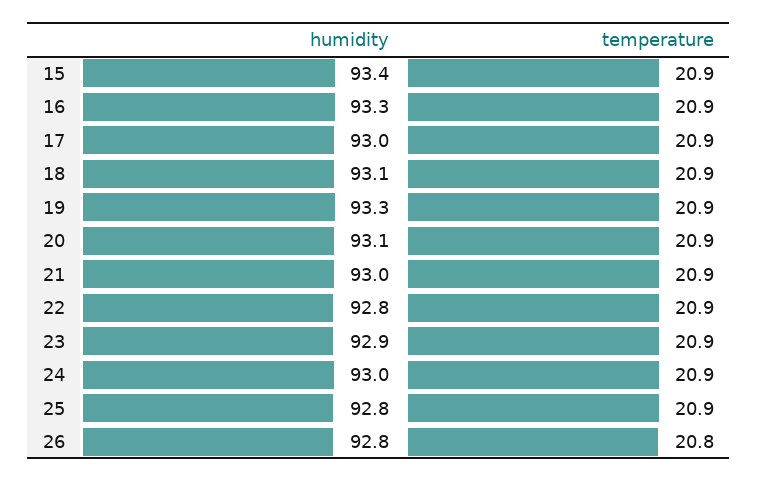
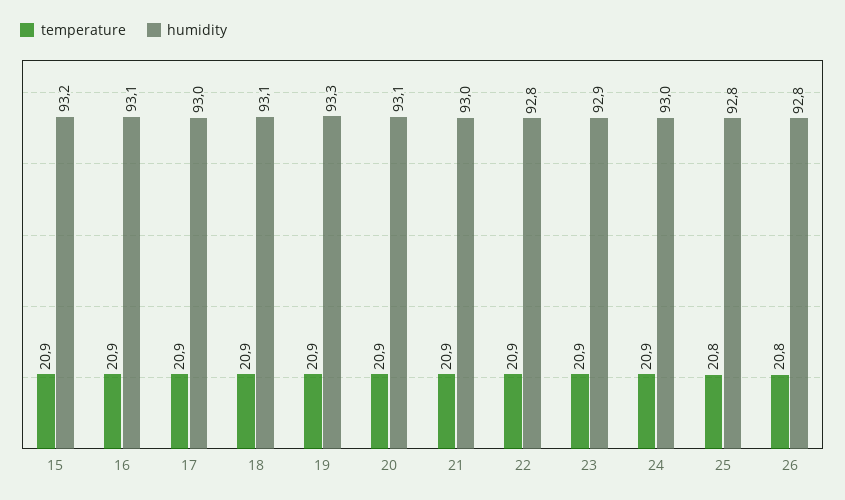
  {
    "humidity": {
-     "15": 93.4,
+     "15": 93.2,
-     "16": 93.3,
+     "16": 93.1,
      "17": 93,
      "18": 93.1,
      "19": 93.3,
      "20": 93.1,
      "21": 93,
      "22": 92.8,
      "23": 92.9,
      "24": 93,
      "25": 92.8,
      "26": 92.8
    },
    "temperature": {
      "15": 20.9,
      "16": 20.9,
      "17": 20.9,
      "18": 20.9,
      "19": 20.9,
      "20": 20.9,
      "21": 20.9,
      "22": 20.9,
      "23": 20.9,
      "24": 20.9,
-     "25": 20.9,
+     "25": 20.8,
      "26": 20.8
    }
  }

